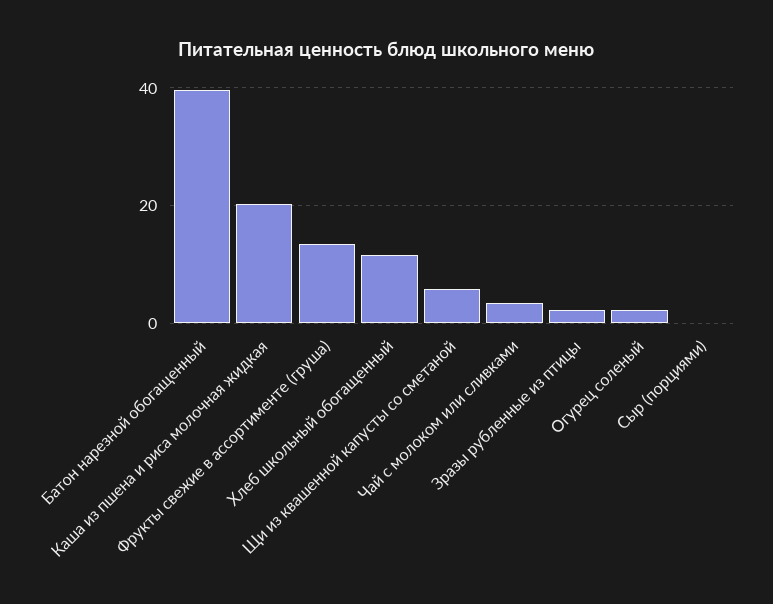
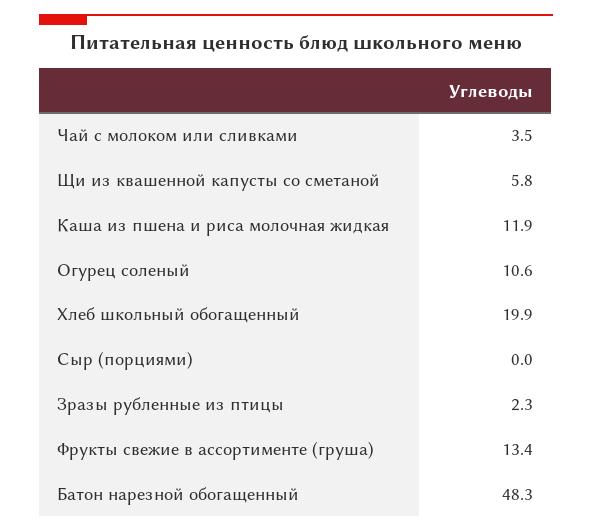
  {
-   "Батон нарезной обогащенный": 40,
+   "Батон нарезной обогащенный": 48.3,
-   "Каша из пшена и риса молочная жидкая": 20,
+   "Каша из пшена и риса молочная жидкая": 11.9,
    "Фрукты свежие в ассортименте (груша)": 13.4,
-   "Хлеб школьный обогащенный": 12,
+   "Хлеб школьный обогащенный": 19.9,
    "Щи из квашенной капусты со сметаной": 5.8,
    "Чай с молоком или сливками": 3.5,
    "Зразы рубленные из птицы": 2.3,
-   "Огурец соленый": 2,
+   "Огурец соленый": 10.6,
    "Сыр (порциями)": 0
  }

